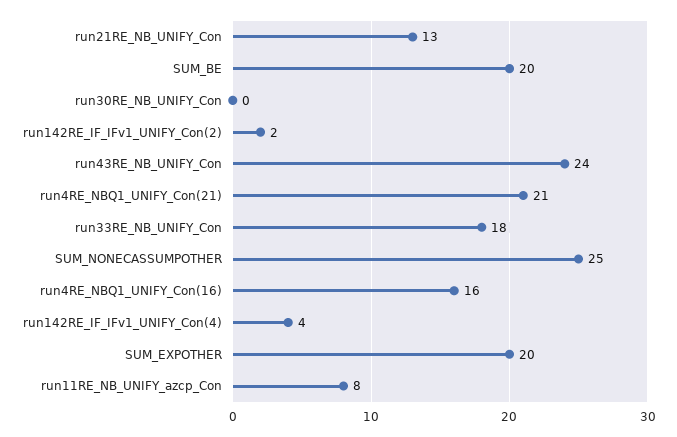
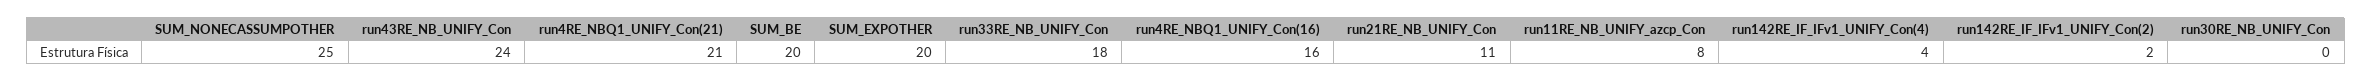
  {
-   "run21RE_NB_UNIFY_Con": 13,
+   "run21RE_NB_UNIFY_Con": 11,
    "SUM_BE": 20,
    "run30RE_NB_UNIFY_Con": 0,
    "run142RE_IF_IFv1_UNIFY_Con(2)": 2,
    "run43RE_NB_UNIFY_Con": 24,
    "run4RE_NBQ1_UNIFY_Con(21)": 21,
    "run33RE_NB_UNIFY_Con": 18,
    "SUM_NONECASSUMPOTHER": 25,
    "run4RE_NBQ1_UNIFY_Con(16)": 16,
    "run142RE_IF_IFv1_UNIFY_Con(4)": 4,
    "SUM_EXPOTHER": 20,
    "run11RE_NB_UNIFY_azcp_Con": 8
  }

